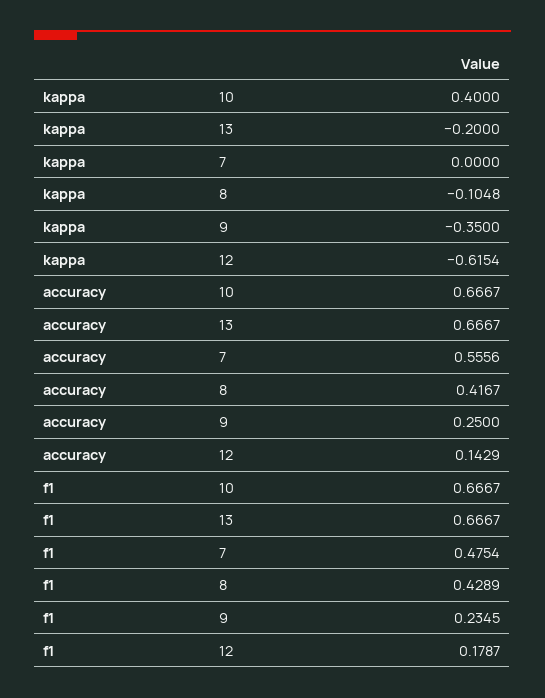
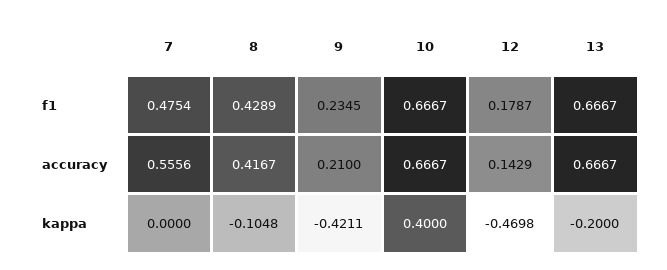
  {
    "kappa": {
      "10": 0.4,
      "13": -0.2,
      "7": 0,
      "8": -0.1048,
-     "9": -0.35,
+     "9": -0.4211,
-     "12": -0.6154
+     "12": -0.4698
    },
    "accuracy": {
      "10": 0.6667,
      "13": 0.6667,
      "7": 0.5556,
      "8": 0.4167,
-     "9": 0.25,
+     "9": 0.21,
      "12": 0.1429
    },
    "f1": {
      "10": 0.6667,
      "13": 0.6667,
      "7": 0.4754,
      "8": 0.4289,
      "9": 0.2345,
      "12": 0.1787
    }
  }

